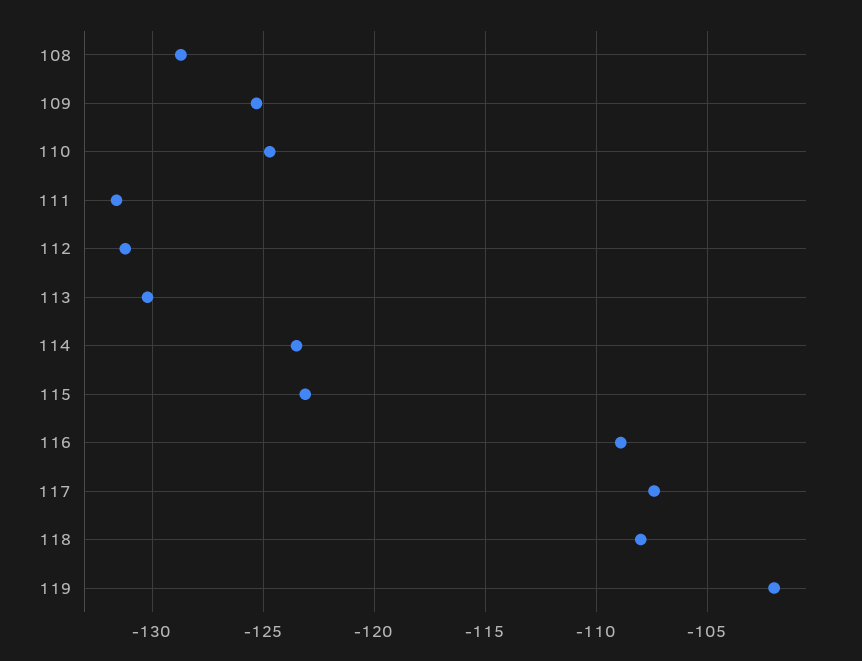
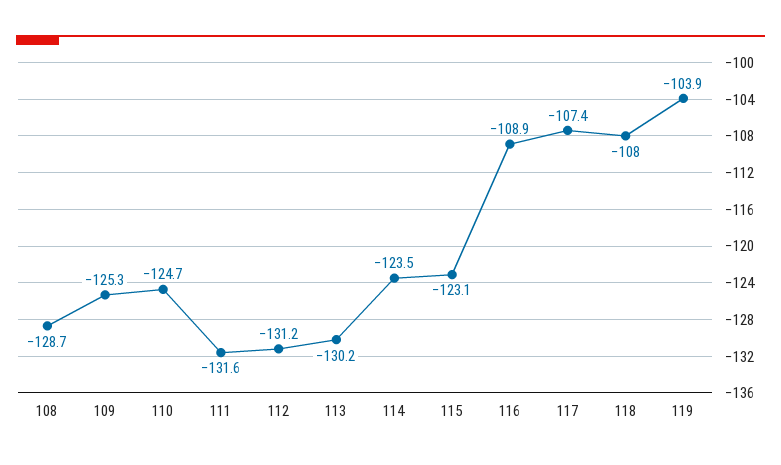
  {
    "108": -128.7,
    "109": -125.3,
    "110": -124.7,
    "111": -131.6,
    "112": -131.2,
    "113": -130.2,
    "114": -123.5,
    "115": -123.1,
    "116": -108.9,
    "117": -107.4,
    "118": -108,
-   "119": -102
+   "119": -103.9
  }

